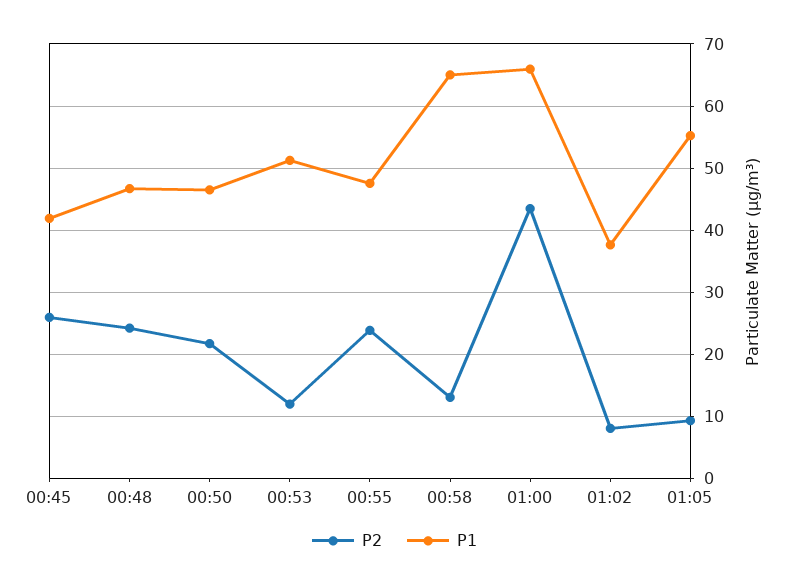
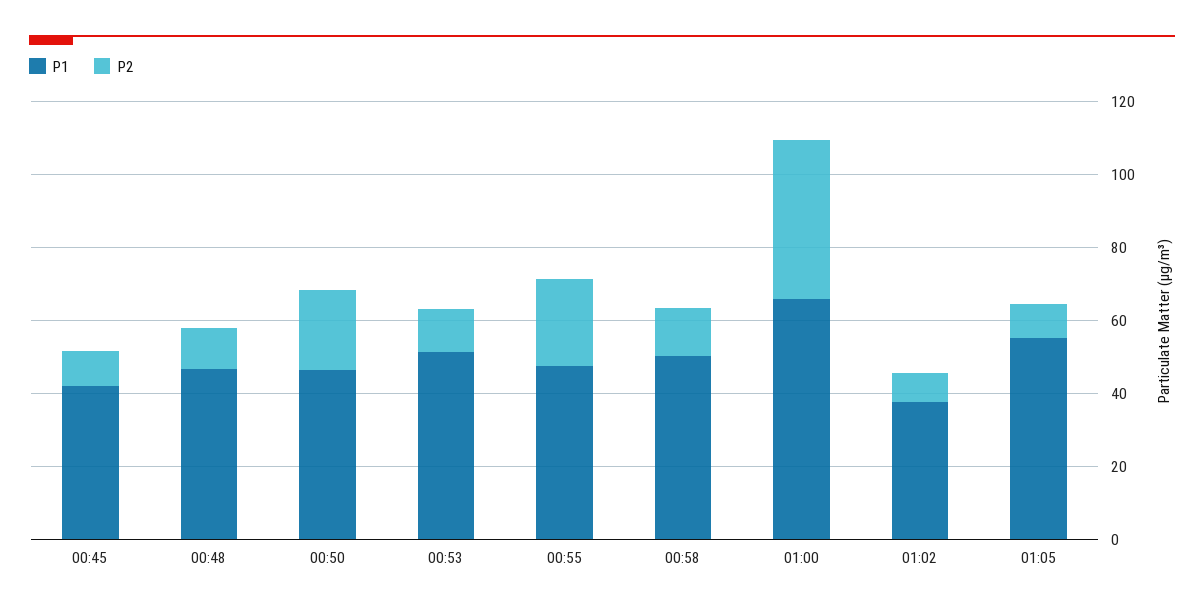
  {
    "P2": {
-     "00:45": 26,
+     "00:45": 10,
-     "00:48": 24,
+     "00:48": 10,
      "00:50": 22,
      "00:53": 12,
      "00:55": 24,
      "00:58": 13,
      "01:00": 43,
      "01:02": 8,
      "01:05": 9
    },
    "P1": {
      "00:45": 42,
      "00:48": 47,
      "00:50": 46,
      "00:53": 51,
      "00:55": 48,
-     "00:58": 65,
+     "00:58": 50,
      "01:00": 66,
      "01:02": 38,
      "01:05": 55
    }
  }

